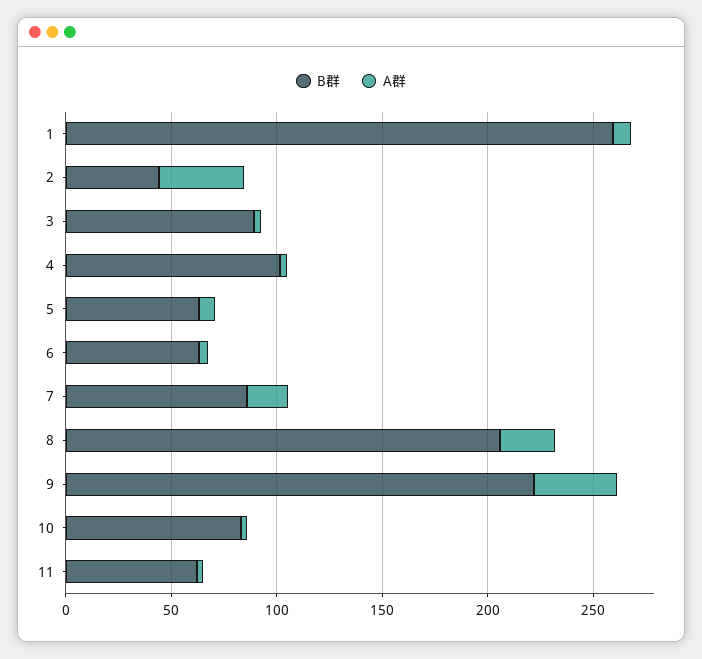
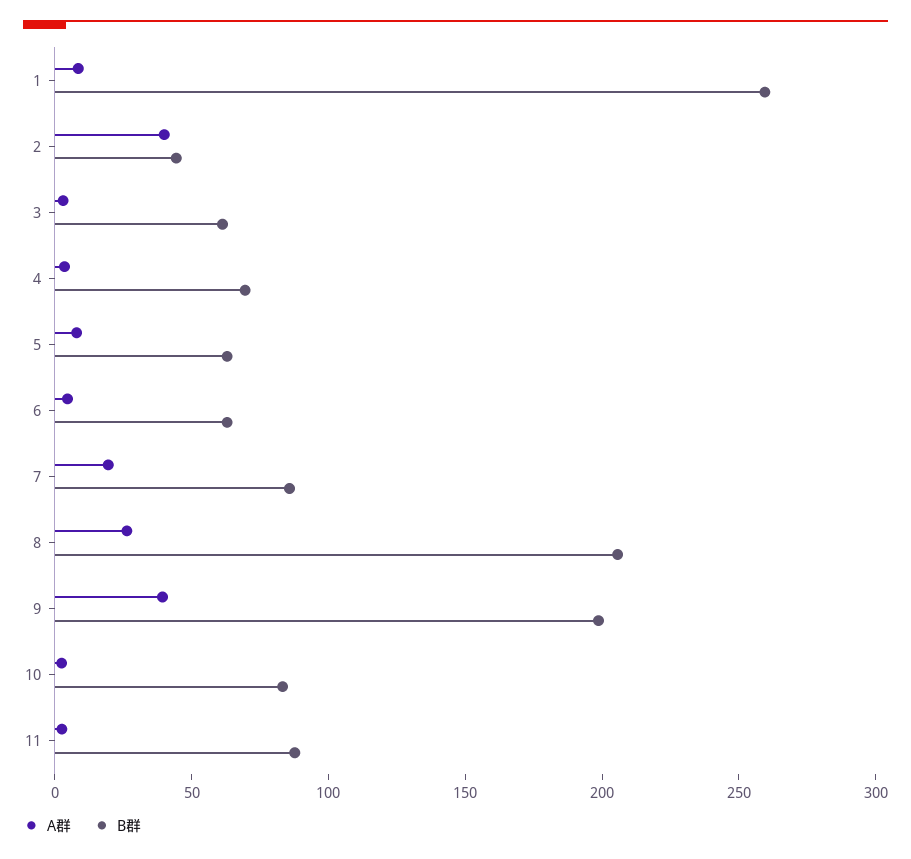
  {
    "B群": {
      "1": 260,
      "2": 40,
-     "3": 90,
+     "3": 60,
-     "4": 100,
+     "4": 70,
      "5": 60,
      "6": 60,
      "7": 90,
      "8": 210,
-     "9": 220,
+     "9": 200,
      "10": 80,
-     "11": 60
+     "11": 90
    },
    "A群": {
      "1": 10,
      "2": 40,
      "3": 0,
      "4": 0,
      "5": 10,
      "6": 0,
      "7": 20,
      "8": 30,
      "9": 40,
      "10": 0,
      "11": 0
    }
  }

